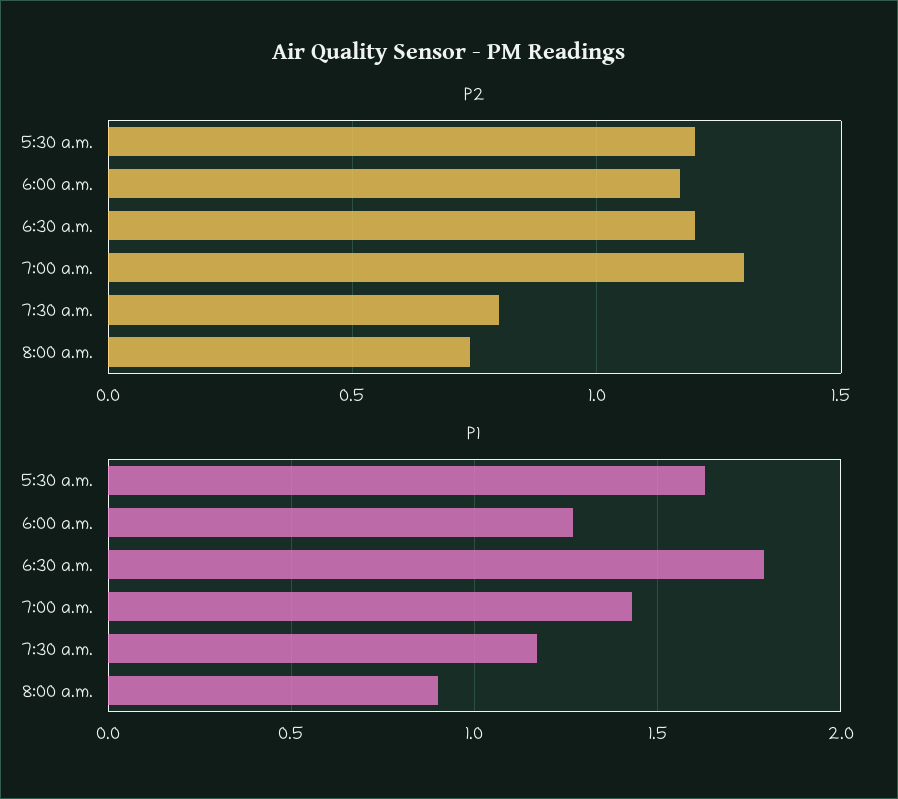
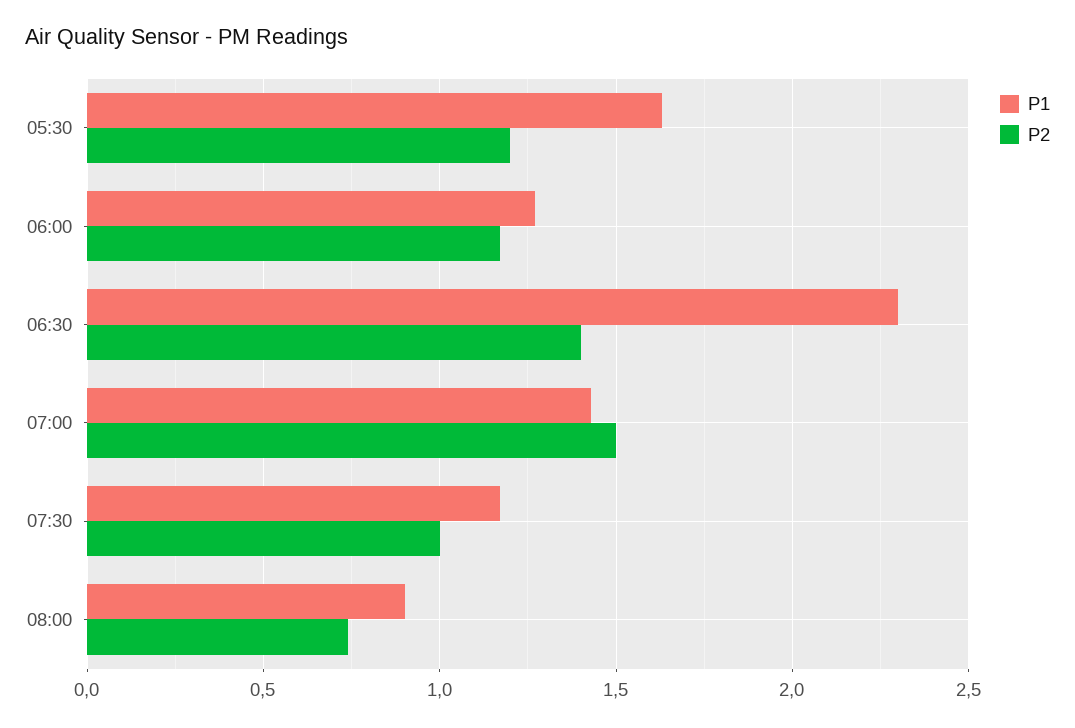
  {
    "P2": {
      "5:30 a.m.": 1.2,
      "6:00 a.m.": 1.15,
-     "6:30 a.m.": 1.2,
+     "6:30 a.m.": 1.4,
-     "7:00 a.m.": 1.3,
+     "7:00 a.m.": 1.5,
-     "7:30 a.m.": 0.8,
+     "7:30 a.m.": 1,
      "8:00 a.m.": 0.75
    },
    "P1": {
      "5:30 a.m.": 1.65,
      "6:00 a.m.": 1.25,
-     "6:30 a.m.": 1.8,
+     "6:30 a.m.": 2.3,
      "7:00 a.m.": 1.45,
      "7:30 a.m.": 1.15,
      "8:00 a.m.": 0.9
    }
  }

